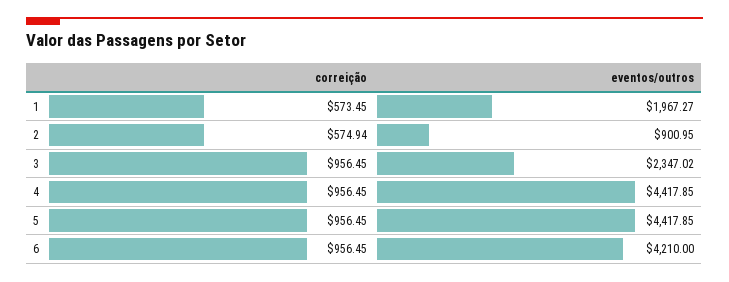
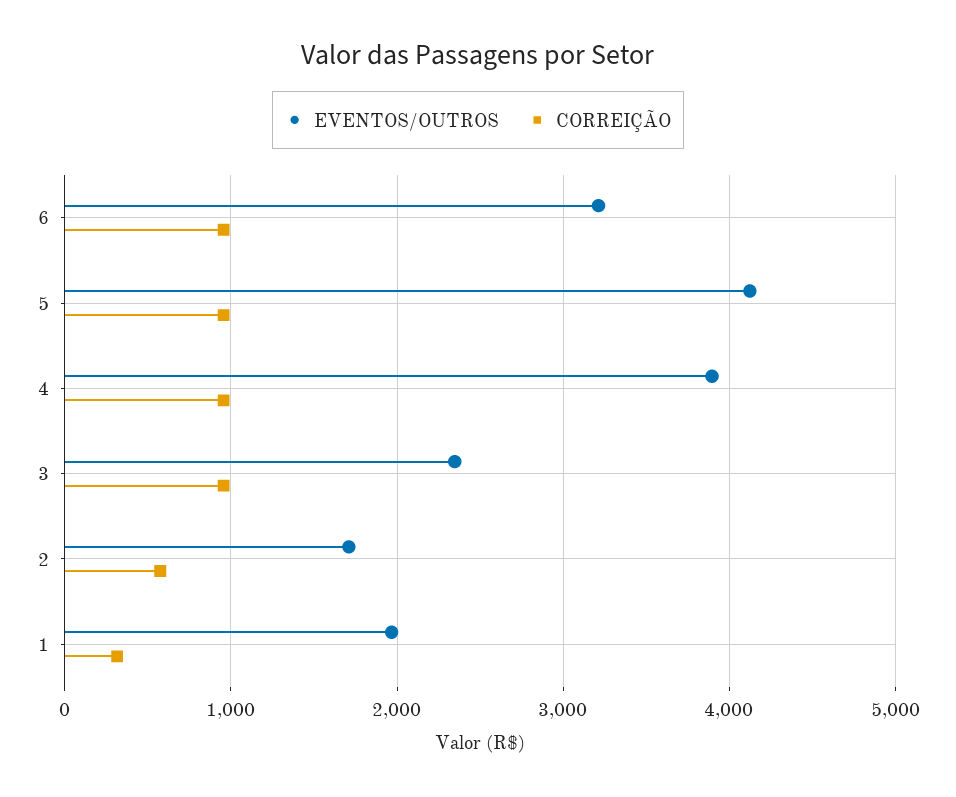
  {
    "correição": {
-     "1": 573.45,
+     "1": 300,
      "2": 574.94,
      "3": 956.45,
      "4": 956.45,
      "5": 956.45,
      "6": 956.45
    },
    "eventos/outros": {
      "1": 1967.27,
-     "2": 900.95,
+     "2": 1700,
      "3": 2347.02,
-     "4": 4417.85,
+     "4": 3900,
-     "5": 4417.85,
+     "5": 4100,
-     "6": 4210
+     "6": 3200
    }
  }

